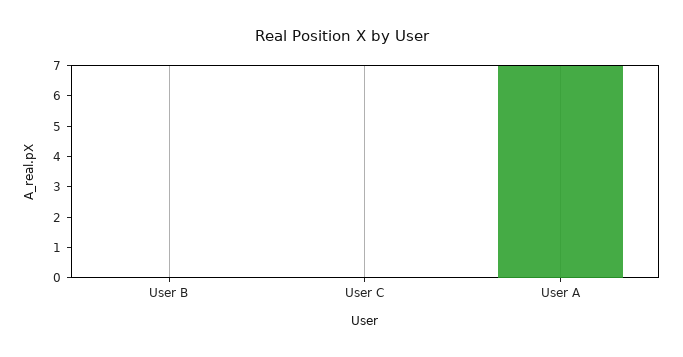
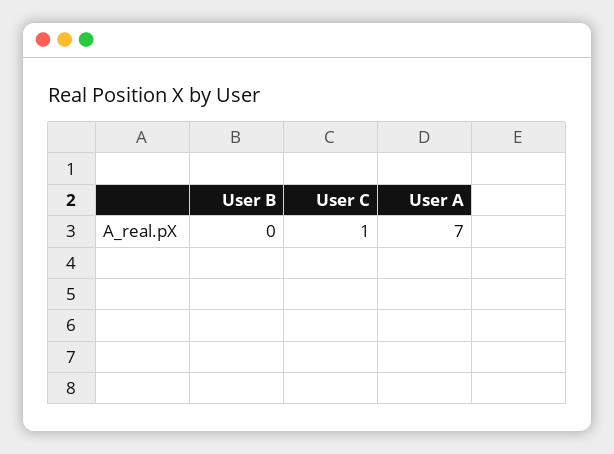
  {
    "User B": 0,
-   "User C": 0,
+   "User C": 1,
    "User A": 7
  }

